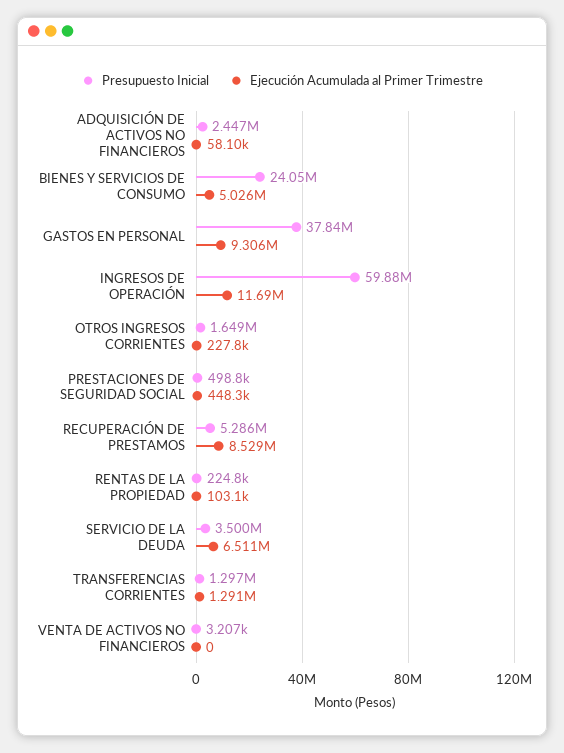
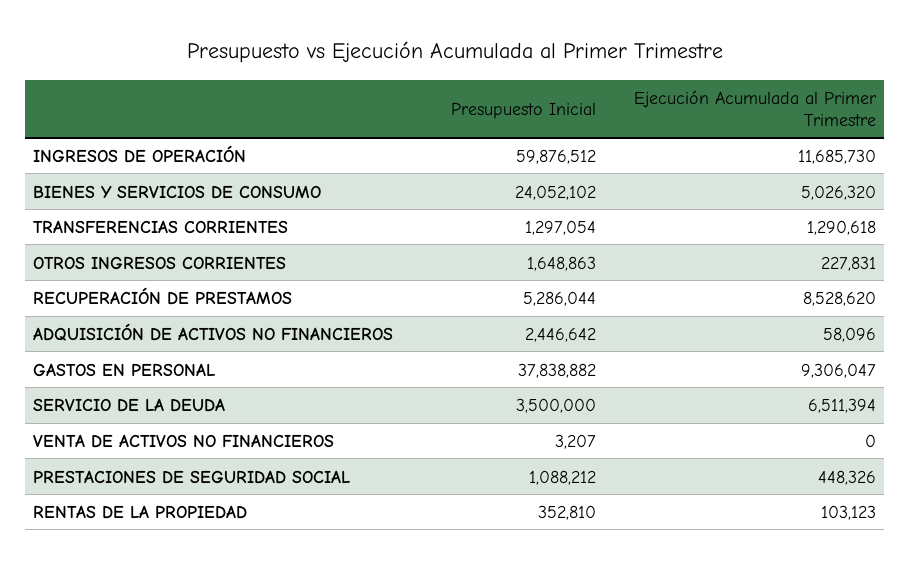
  {
    "Presupuesto Inicial": {
      "ADQUISICIÓN DE ACTIVOS NO FINANCIEROS": 2446642,
      "BIENES Y SERVICIOS DE CONSUMO": 24052102,
      "GASTOS EN PERSONAL": 37838882,
      "INGRESOS DE OPERACIÓN": 59876512,
      "OTROS INGRESOS CORRIENTES": 1648863,
-     "PRESTACIONES DE SEGURIDAD SOCIAL": 498800,
+     "PRESTACIONES DE SEGURIDAD SOCIAL": 1088212,
      "RECUPERACIÓN DE PRESTAMOS": 5286044,
-     "RENTAS DE LA PROPIEDAD": 224800,
+     "RENTAS DE LA PROPIEDAD": 352810,
      "SERVICIO DE LA DEUDA": 3500000,
      "TRANSFERENCIAS CORRIENTES": 1297054,
      "VENTA DE ACTIVOS NO FINANCIEROS": 3207
    },
    "Ejecución Acumulada al Primer Trimestre": {
      "ADQUISICIÓN DE ACTIVOS NO FINANCIEROS": 58096,
      "BIENES Y SERVICIOS DE CONSUMO": 5026320,
      "GASTOS EN PERSONAL": 9306047,
      "INGRESOS DE OPERACIÓN": 11685730,
      "OTROS INGRESOS CORRIENTES": 227831,
      "PRESTACIONES DE SEGURIDAD SOCIAL": 448326,
      "RECUPERACIÓN DE PRESTAMOS": 8528620,
      "RENTAS DE LA PROPIEDAD": 103123,
      "SERVICIO DE LA DEUDA": 6511394,
      "TRANSFERENCIAS CORRIENTES": 1290618,
      "VENTA DE ACTIVOS NO FINANCIEROS": 0
    }
  }

